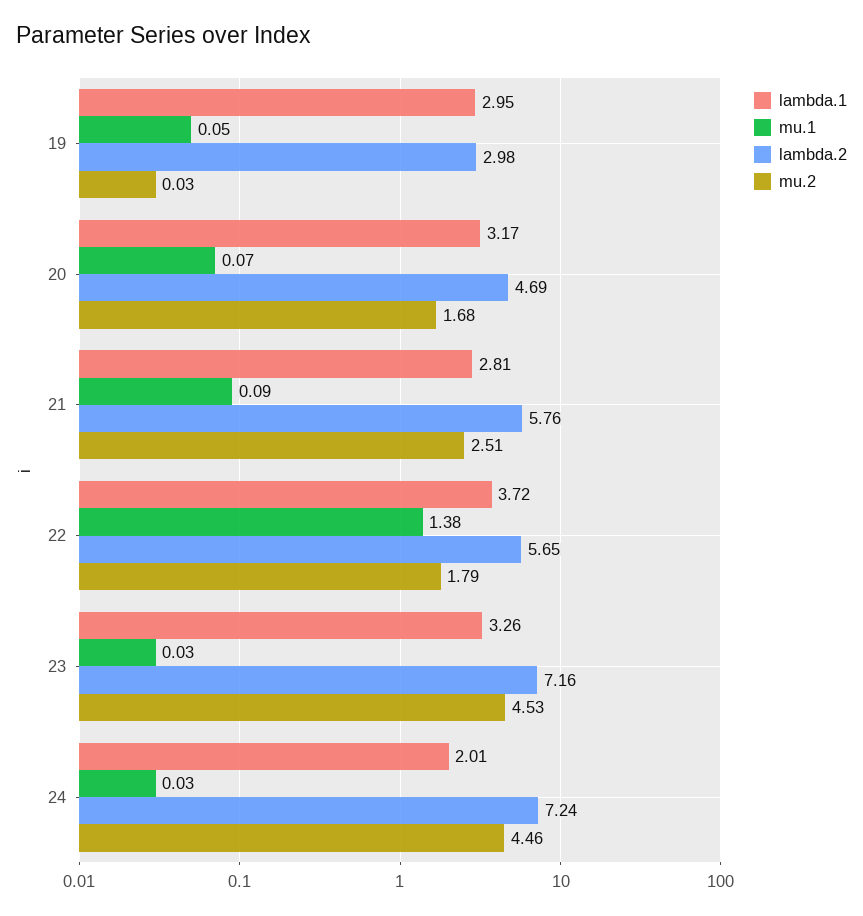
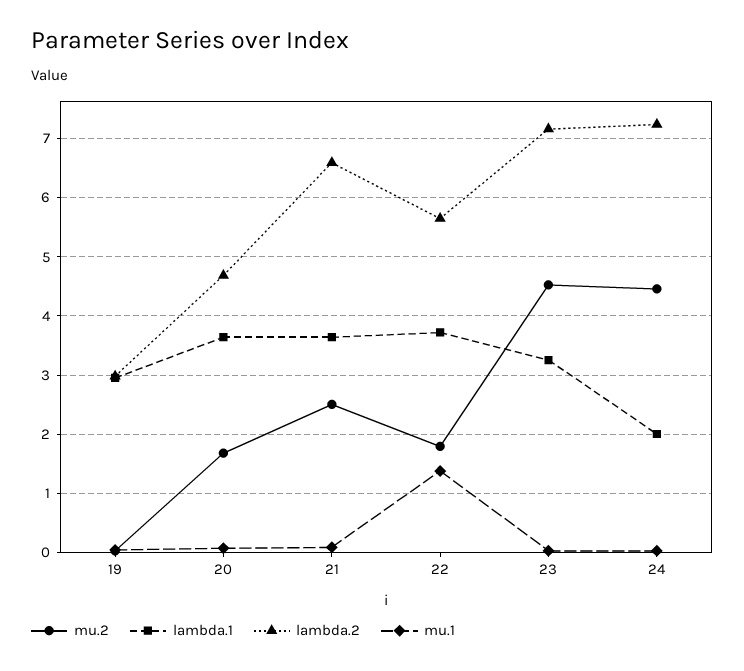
  {
    "lambda.1": {
      "19": 2.95,
-     "20": 3.17,
+     "20": 3.6,
-     "21": 2.81,
+     "21": 3.6,
      "22": 3.72,
      "23": 3.26,
      "24": 2.01
    },
    "mu.1": {
      "19": 0.05,
      "20": 0.07,
      "21": 0.09,
      "22": 1.38,
      "23": 0.03,
      "24": 0.03
    },
    "lambda.2": {
      "19": 2.98,
      "20": 4.69,
-     "21": 5.76,
+     "21": 6.6,
      "22": 5.65,
      "23": 7.16,
      "24": 7.24
    },
    "mu.2": {
      "19": 0.03,
      "20": 1.68,
      "21": 2.51,
      "22": 1.79,
      "23": 4.53,
      "24": 4.46
    }
  }

